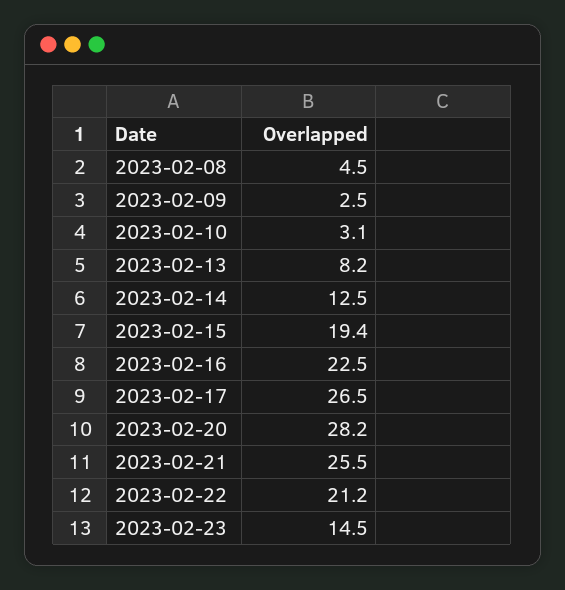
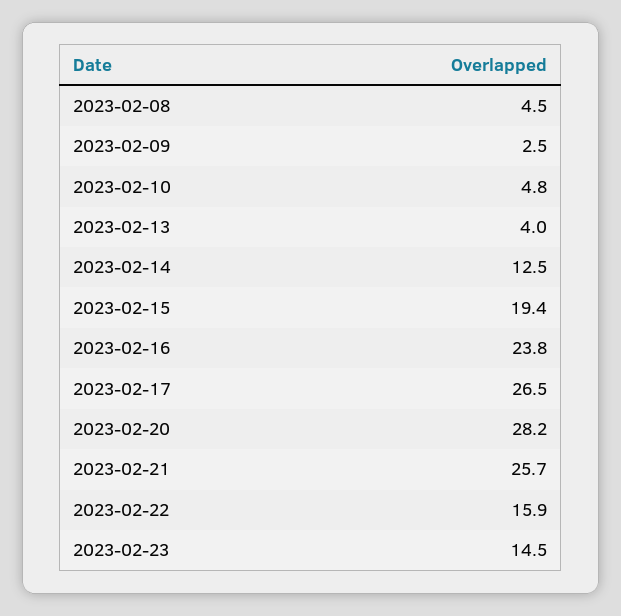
  {
    "2023-02-08": 4.5,
    "2023-02-09": 2.5,
-   "2023-02-10": 3.1,
+   "2023-02-10": 4.8,
-   "2023-02-13": 8.2,
+   "2023-02-13": 4,
    "2023-02-14": 12.5,
    "2023-02-15": 19.4,
-   "2023-02-16": 22.5,
+   "2023-02-16": 23.8,
    "2023-02-17": 26.5,
    "2023-02-20": 28.2,
-   "2023-02-21": 25.5,
+   "2023-02-21": 25.7,
-   "2023-02-22": 21.2,
+   "2023-02-22": 15.9,
    "2023-02-23": 14.5
  }

